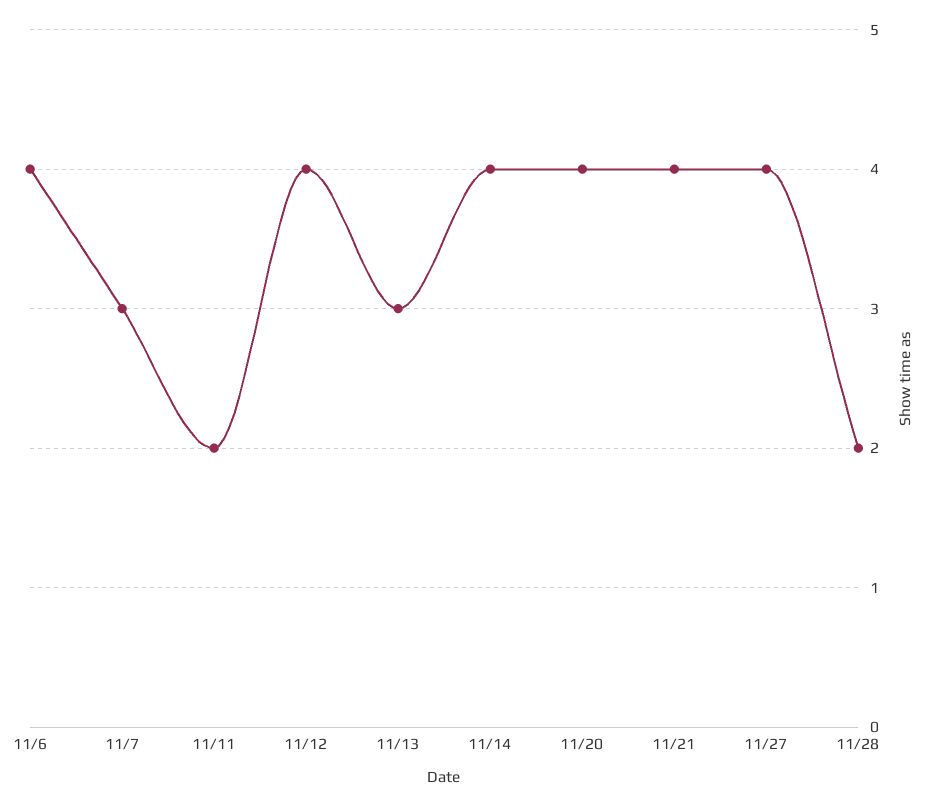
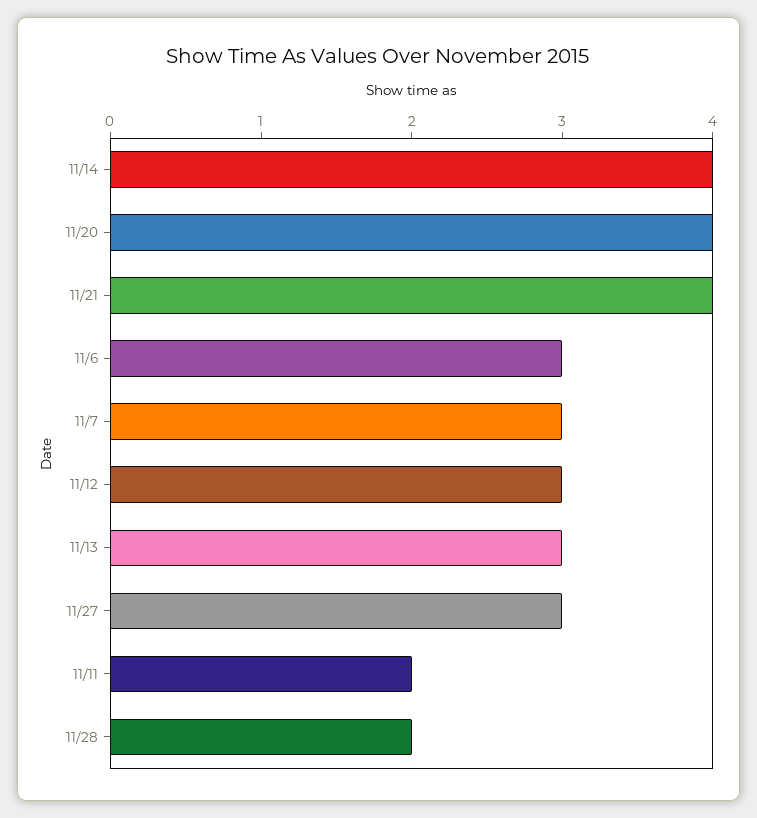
  {
-   "11/6": 4,
+   "11/6": 3,
    "11/7": 3,
    "11/11": 2,
-   "11/12": 4,
+   "11/12": 3,
    "11/13": 3,
    "11/14": 4,
    "11/20": 4,
    "11/21": 4,
-   "11/27": 4,
+   "11/27": 3,
    "11/28": 2
  }

